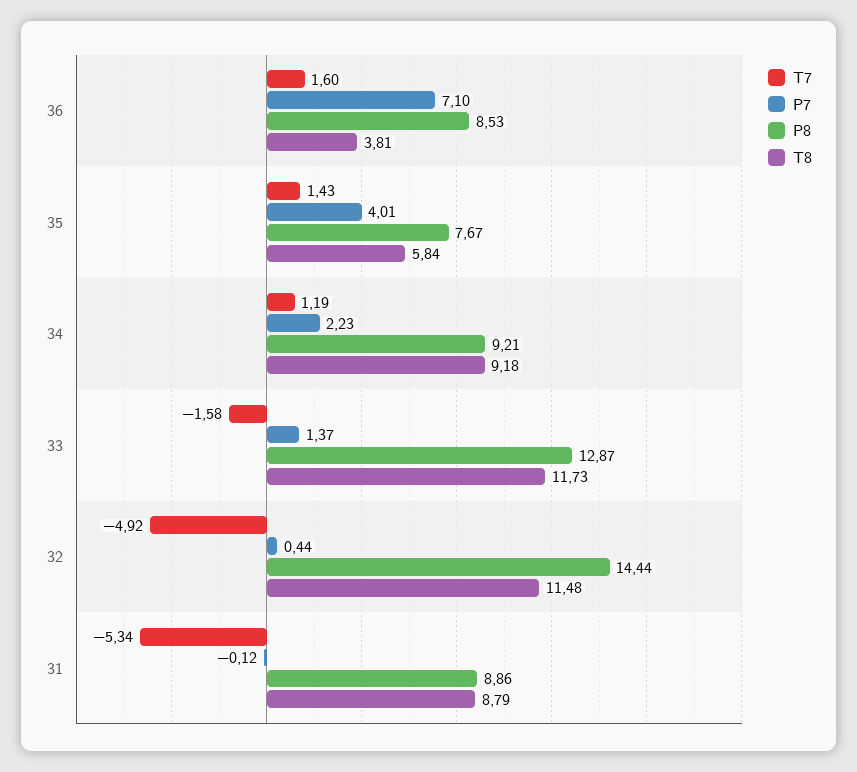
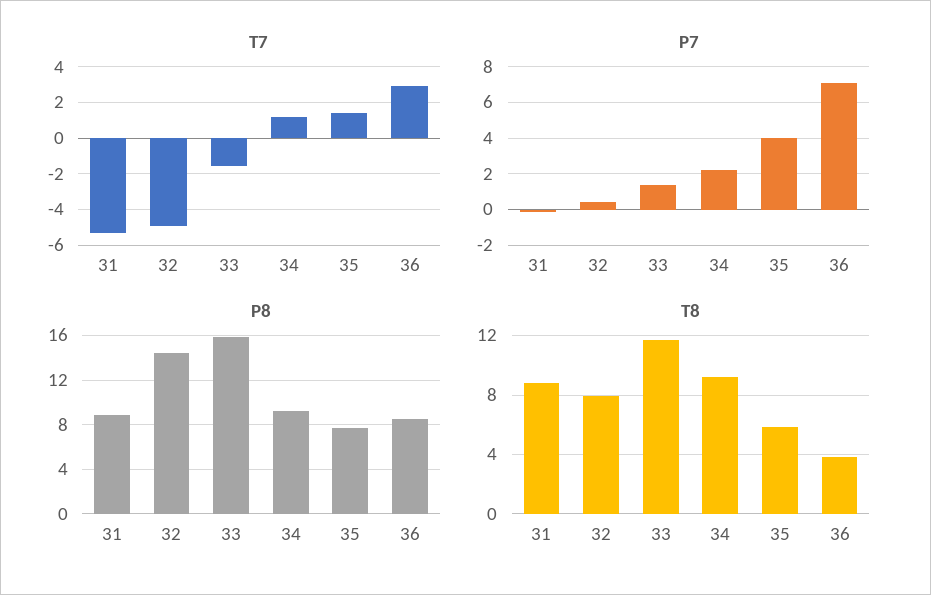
  {
    "T7": {
-     "36": 1.6,
+     "36": 3,
      "35": 1.43,
      "34": 1.19,
      "33": -1.58,
      "32": -4.92,
      "31": -5.34
    },
    "P7": {
      "36": 7.1,
      "35": 4.01,
      "34": 2.23,
      "33": 1.37,
      "32": 0.44,
      "31": -0.12
    },
    "P8": {
      "36": 8.53,
      "35": 7.67,
      "34": 9.21,
-     "33": 12.87,
+     "33": 16,
      "32": 14.44,
      "31": 8.86
    },
    "T8": {
      "36": 3.81,
      "35": 5.84,
      "34": 9.18,
      "33": 11.73,
-     "32": 11.48,
+     "32": 8,
      "31": 8.79
    }
  }

